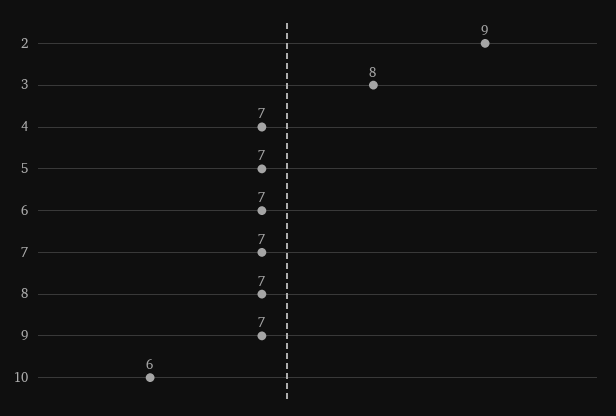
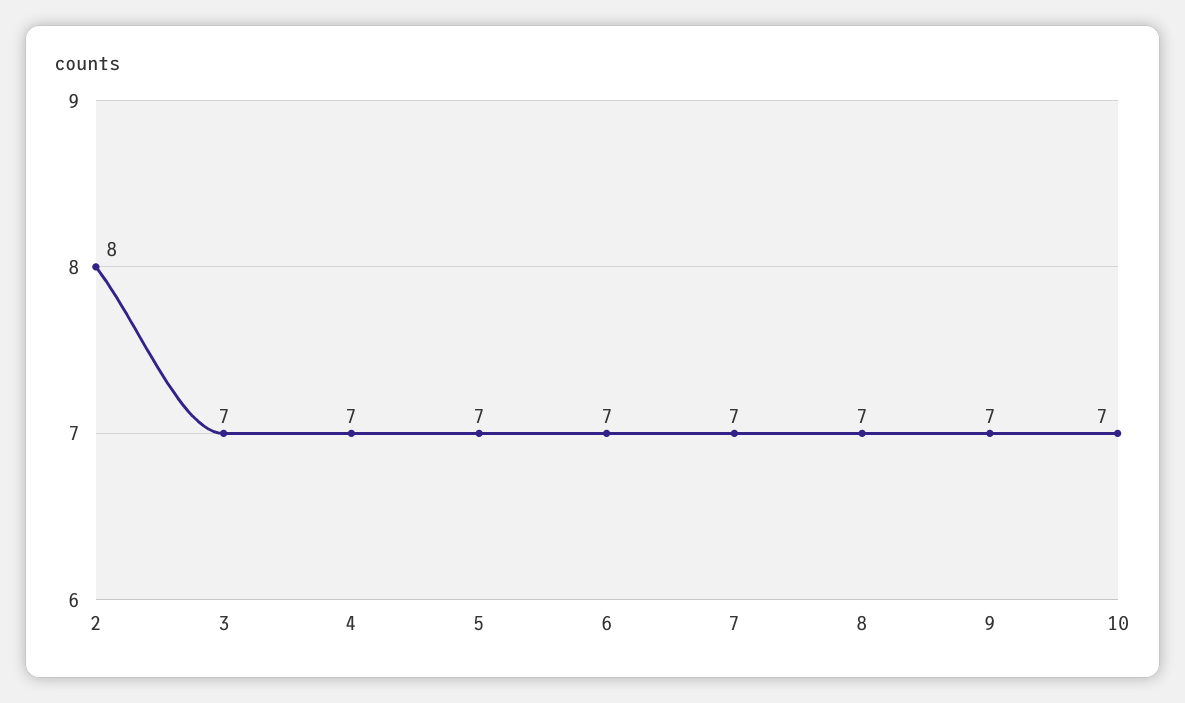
  {
-   "2": 9,
+   "2": 8,
-   "3": 8,
+   "3": 7,
    "4": 7,
    "5": 7,
    "6": 7,
    "7": 7,
    "8": 7,
    "9": 7,
-   "10": 6
+   "10": 7
  }

